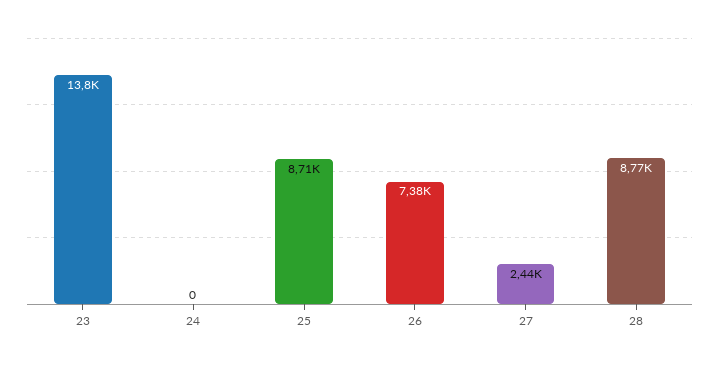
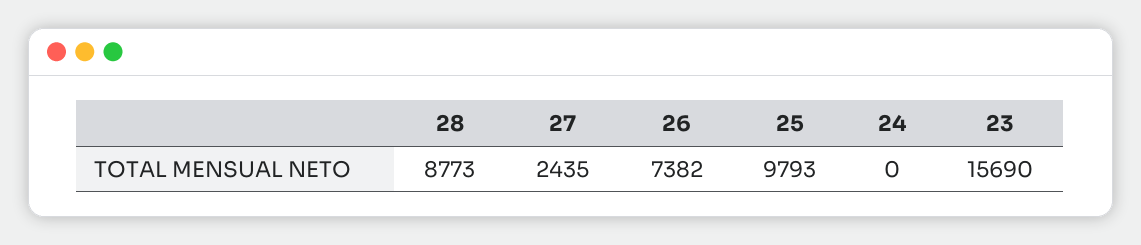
  {
-   "23": 13800,
+   "23": 15690,
    "24": 0,
-   "25": 8710,
+   "25": 9793,
    "26": 7382,
    "27": 2435,
    "28": 8773
  }

